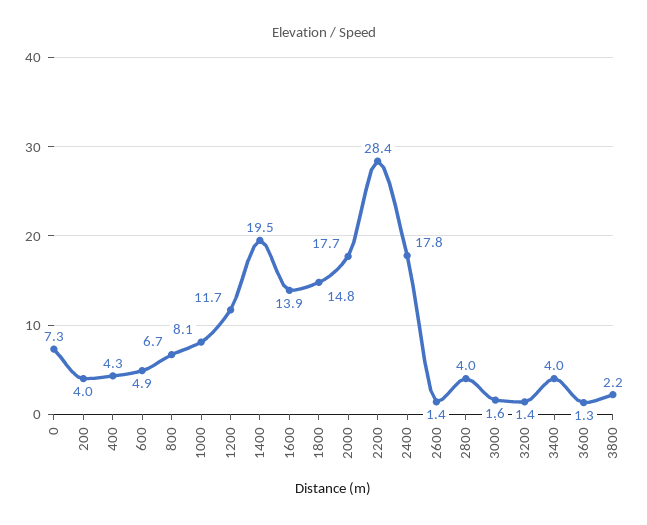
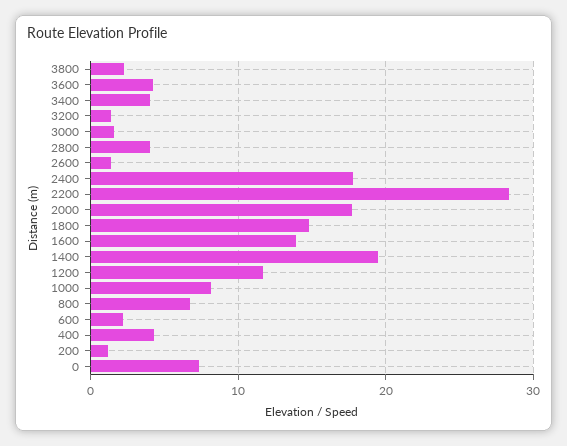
  {
    "0": 7.3,
-   "200": 4,
+   "200": 1,
    "400": 4.3,
-   "600": 4.9,
+   "600": 2,
    "800": 6.7,
    "1000": 8.1,
    "1200": 11.7,
    "1400": 19.5,
    "1600": 13.9,
    "1800": 14.8,
    "2000": 17.7,
    "2200": 28.4,
    "2400": 17.8,
    "2600": 1.4,
    "2800": 4,
    "3000": 1.6,
    "3200": 1.4,
    "3400": 4,
-   "3600": 1.3,
+   "3600": 4,
    "3800": 2.2
  }

